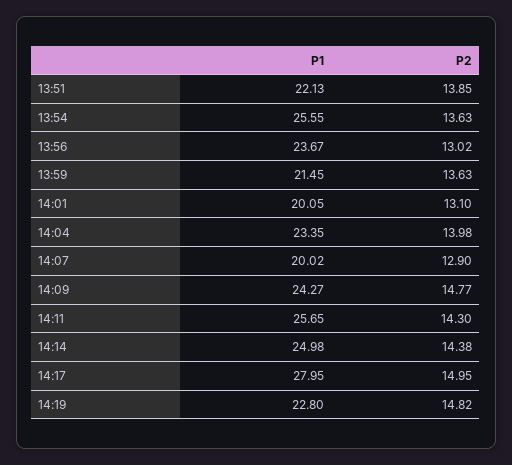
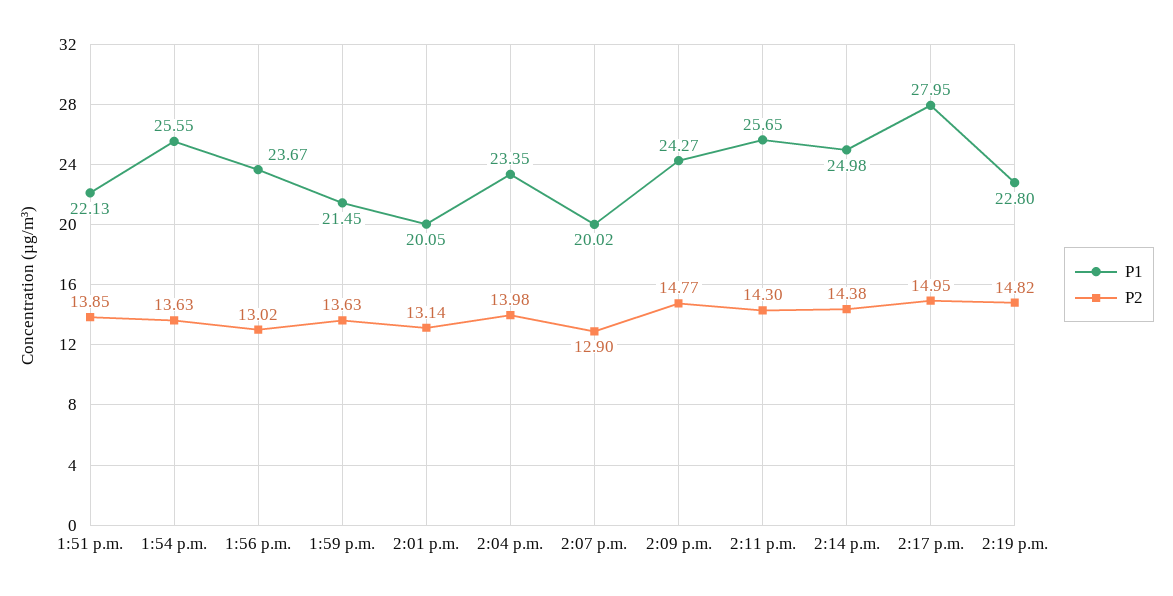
  {
    "P1": {
      "13:51": 22.13,
      "13:54": 25.55,
      "13:56": 23.67,
      "13:59": 21.45,
      "14:01": 20.05,
      "14:04": 23.35,
      "14:07": 20.02,
      "14:09": 24.27,
      "14:11": 25.65,
      "14:14": 24.98,
      "14:17": 27.95,
      "14:19": 22.8
    },
    "P2": {
      "13:51": 13.85,
      "13:54": 13.63,
      "13:56": 13.02,
      "13:59": 13.63,
-     "14:01": 13.1,
+     "14:01": 13.14,
      "14:04": 13.98,
      "14:07": 12.9,
      "14:09": 14.77,
      "14:11": 14.3,
      "14:14": 14.38,
      "14:17": 14.95,
      "14:19": 14.82
    }
  }

